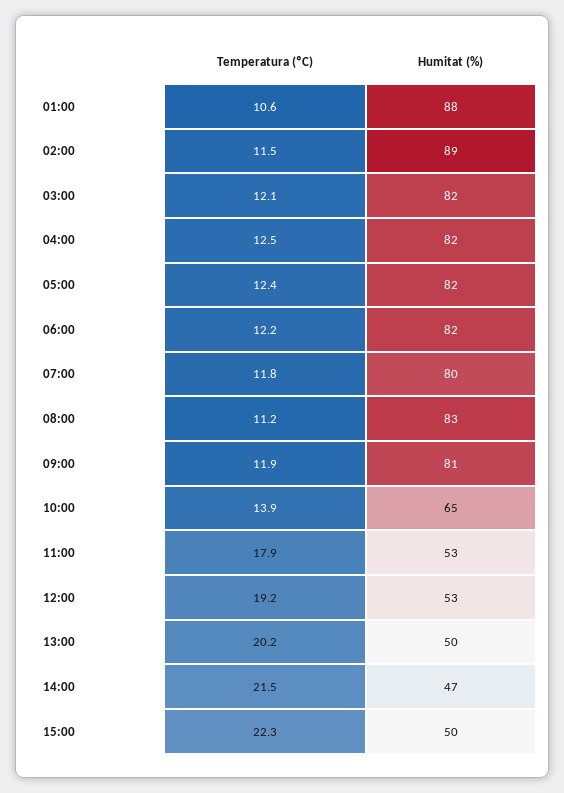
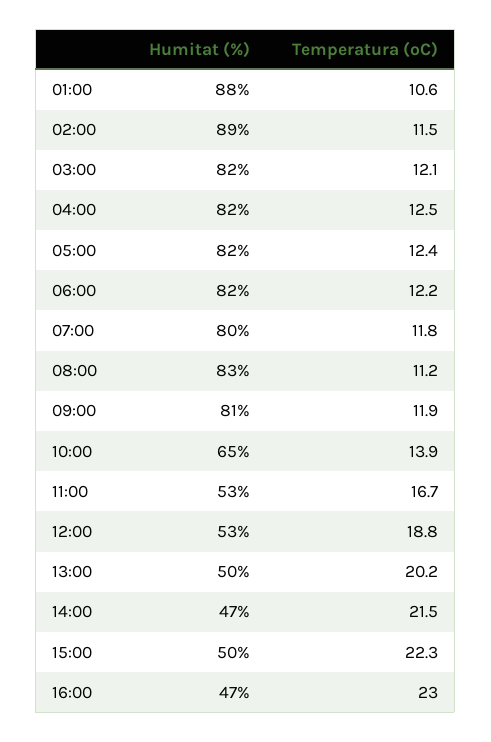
  {
    "Temperatura (ºC)": {
      "01:00": 10.6,
      "02:00": 11.5,
      "03:00": 12.1,
      "04:00": 12.5,
      "05:00": 12.4,
      "06:00": 12.2,
      "07:00": 11.8,
      "08:00": 11.2,
      "09:00": 11.9,
      "10:00": 13.9,
-     "11:00": 17.9,
+     "11:00": 16.7,
-     "12:00": 19.2,
+     "12:00": 18.8,
      "13:00": 20.2,
      "14:00": 21.5,
-     "15:00": 22.3
+     "15:00": 22.3,
+     "16:00": 23
    },
    "Humitat (%)": {
      "01:00": 88,
      "02:00": 89,
      "03:00": 82,
      "04:00": 82,
      "05:00": 82,
      "06:00": 82,
      "07:00": 80,
      "08:00": 83,
      "09:00": 81,
      "10:00": 65,
      "11:00": 53,
      "12:00": 53,
      "13:00": 50,
      "14:00": 47,
-     "15:00": 50
+     "15:00": 50,
+     "16:00": 47
    }
  }

